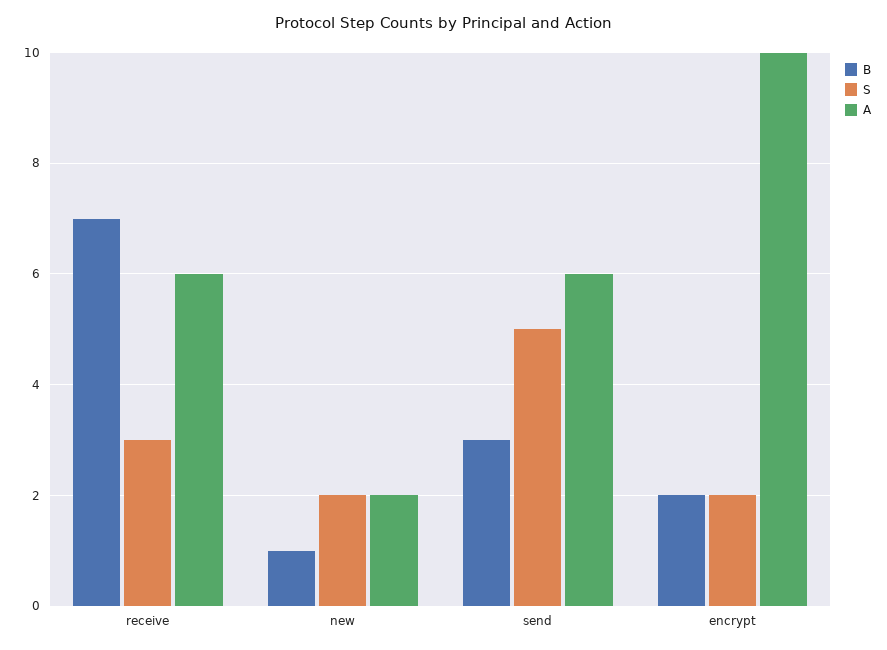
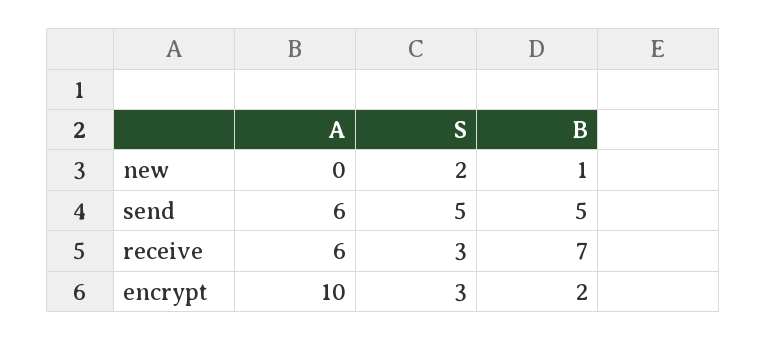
  {
    "B": {
      "receive": 7,
      "new": 1,
-     "send": 3,
+     "send": 5,
      "encrypt": 2
    },
    "S": {
      "receive": 3,
      "new": 2,
      "send": 5,
-     "encrypt": 2
+     "encrypt": 3
    },
    "A": {
      "receive": 6,
-     "new": 2,
+     "new": 0,
      "send": 6,
      "encrypt": 10
    }
  }

